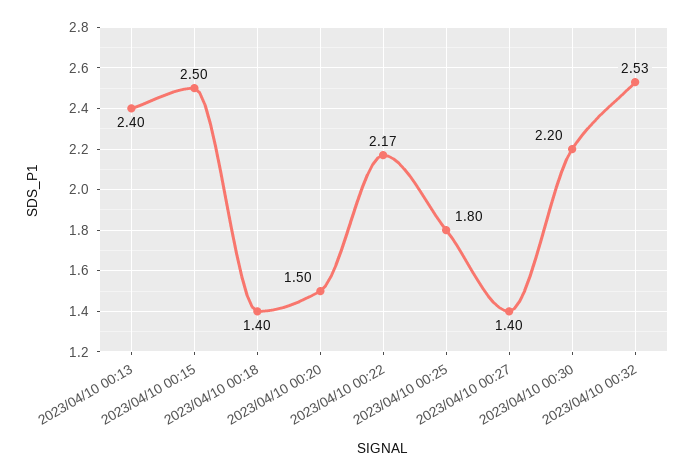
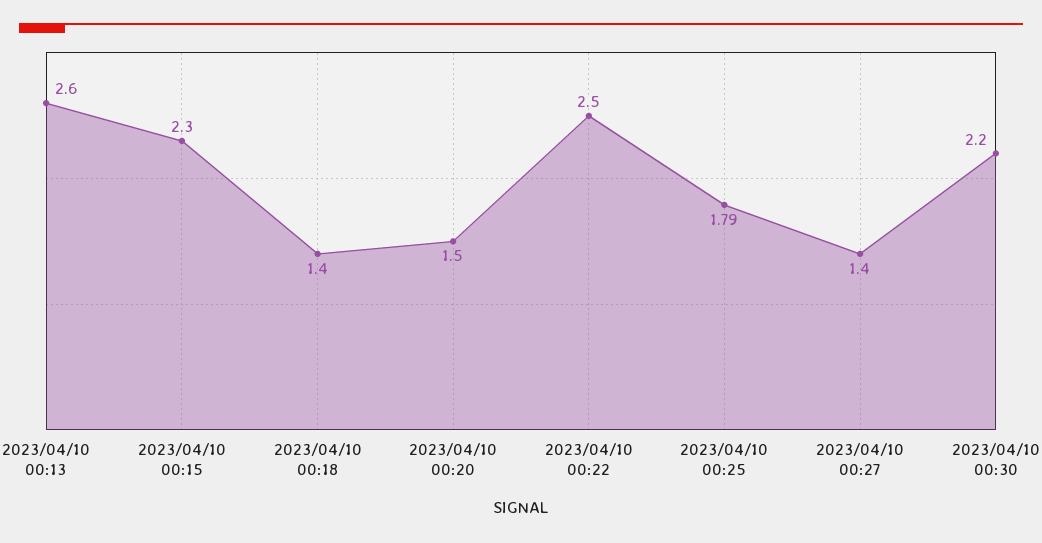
  {
-   "2023/04/10 00:13": 2.4,
+   "2023/04/10 00:13": 2.6,
-   "2023/04/10 00:15": 2.5,
+   "2023/04/10 00:15": 2.3,
    "2023/04/10 00:18": 1.4,
    "2023/04/10 00:20": 1.5,
-   "2023/04/10 00:22": 2.17,
+   "2023/04/10 00:22": 2.5,
-   "2023/04/10 00:25": 1.8,
+   "2023/04/10 00:25": 1.79,
    "2023/04/10 00:27": 1.4,
-   "2023/04/10 00:30": 2.2,
+   "2023/04/10 00:30": 2.2
-   "2023/04/10 00:32": 2.53
  }

